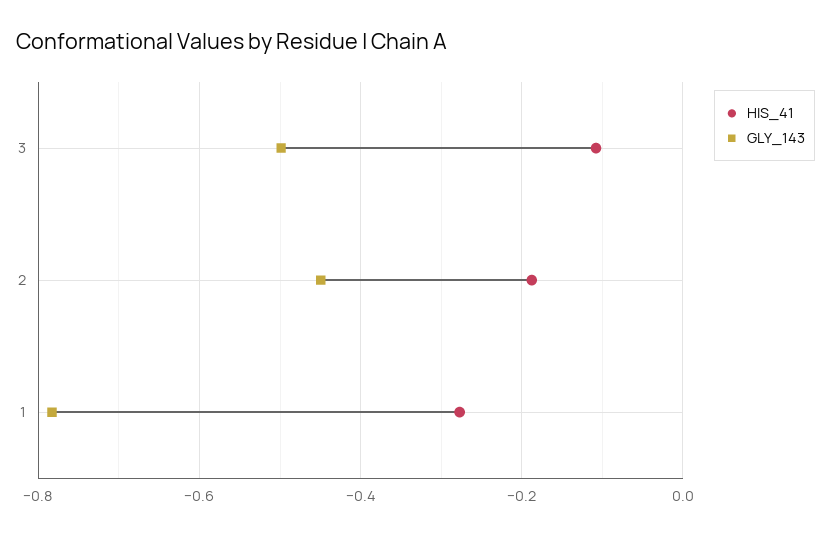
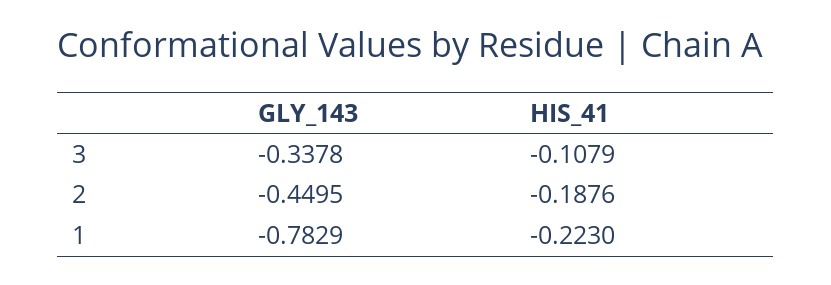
  {
    "HIS_41": {
      "3": -0.1079,
      "2": -0.1876,
-     "1": -0.28
+     "1": -0.223
    },
    "GLY_143": {
-     "3": -0.5,
+     "3": -0.3378,
      "2": -0.4495,
      "1": -0.7829
    }
  }

